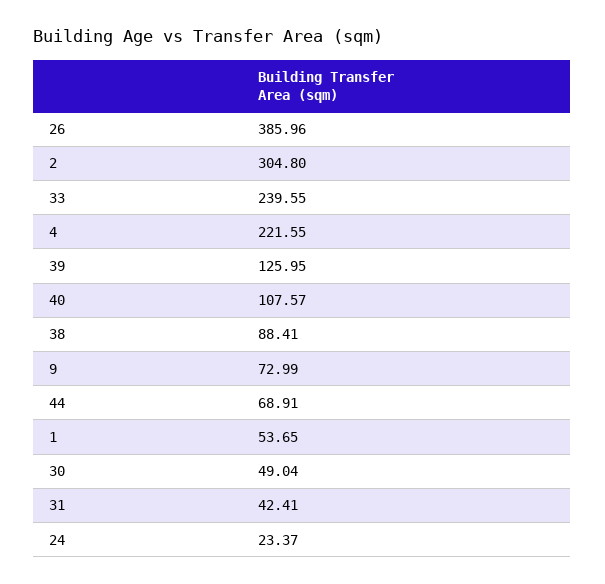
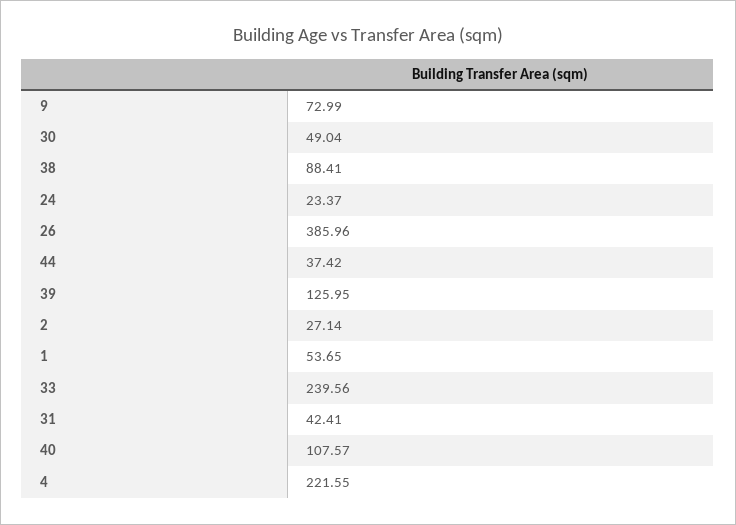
  {
    "26": 385.96,
-   "2": 304.8,
+   "2": 27.14,
-   "33": 239.55,
+   "33": 239.56,
    "4": 221.55,
    "39": 125.95,
    "40": 107.57,
    "38": 88.41,
    "9": 72.99,
-   "44": 68.91,
+   "44": 37.42,
    "1": 53.65,
    "30": 49.04,
    "31": 42.41,
    "24": 23.37
  }

